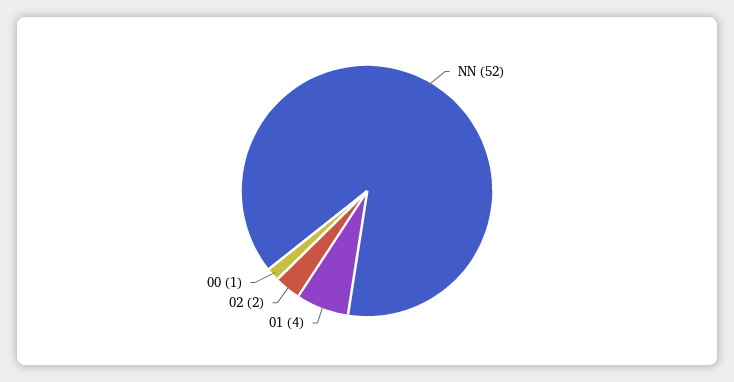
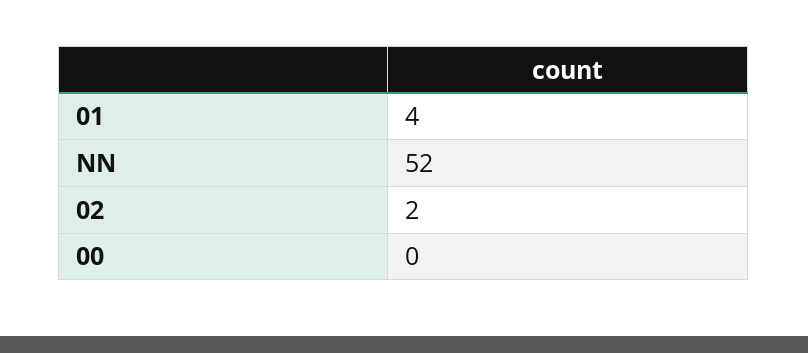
  {
    "NN": 52,
    "01": 4,
    "02": 2,
-   "00": 1
+   "00": 0
  }

